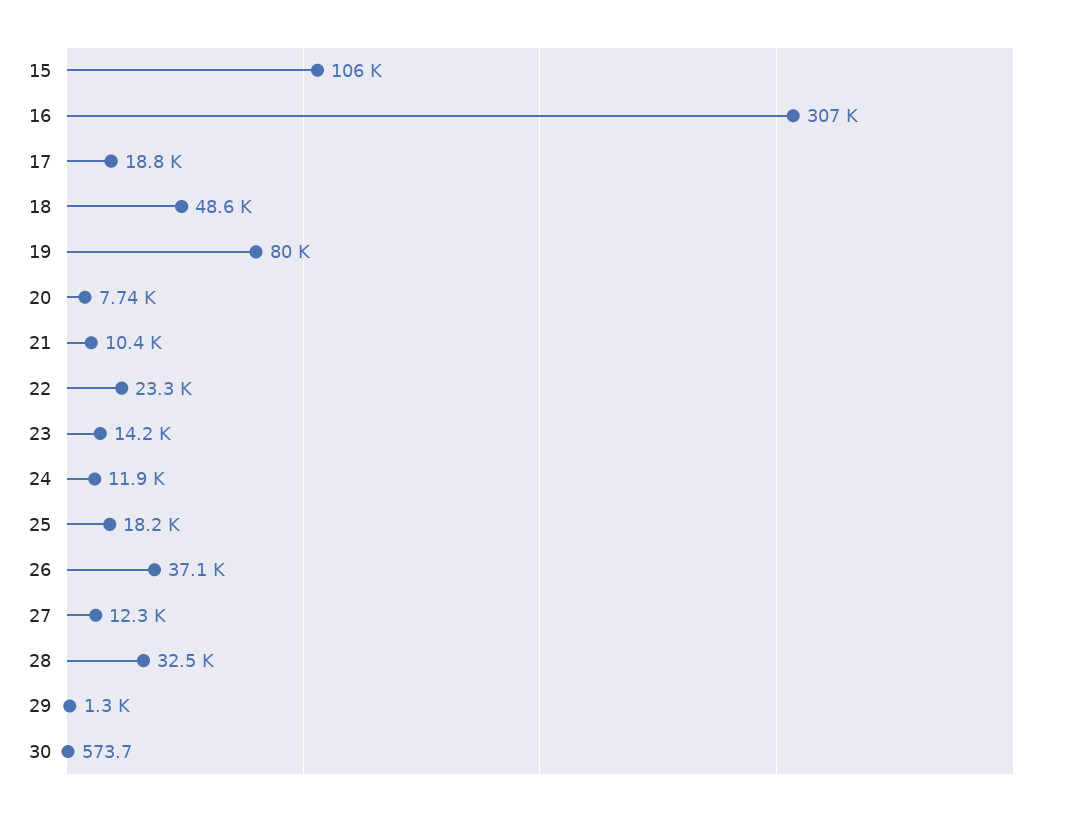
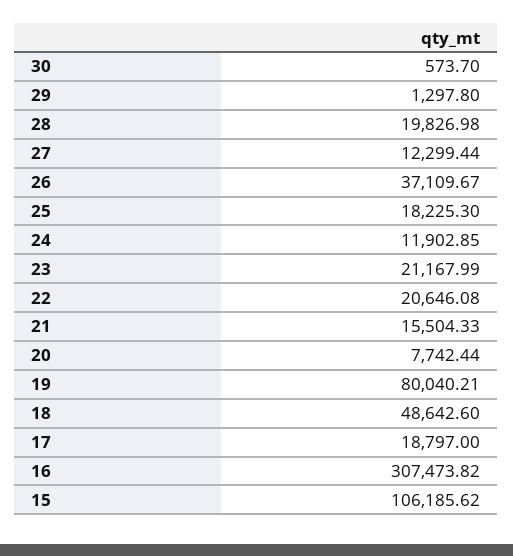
  {
    "15": 106185.62,
    "16": 307473.82,
    "17": 18797,
    "18": 48642.6,
    "19": 80040.21,
    "20": 7742.44,
-   "21": 10400,
+   "21": 15504.33,
-   "22": 23300,
+   "22": 20646.08,
-   "23": 14200,
+   "23": 21167.99,
    "24": 11902.85,
    "25": 18225.3,
    "26": 37109.67,
    "27": 12299.44,
-   "28": 32500,
+   "28": 19826.98,
    "29": 1297.8,
    "30": 573.7
  }

